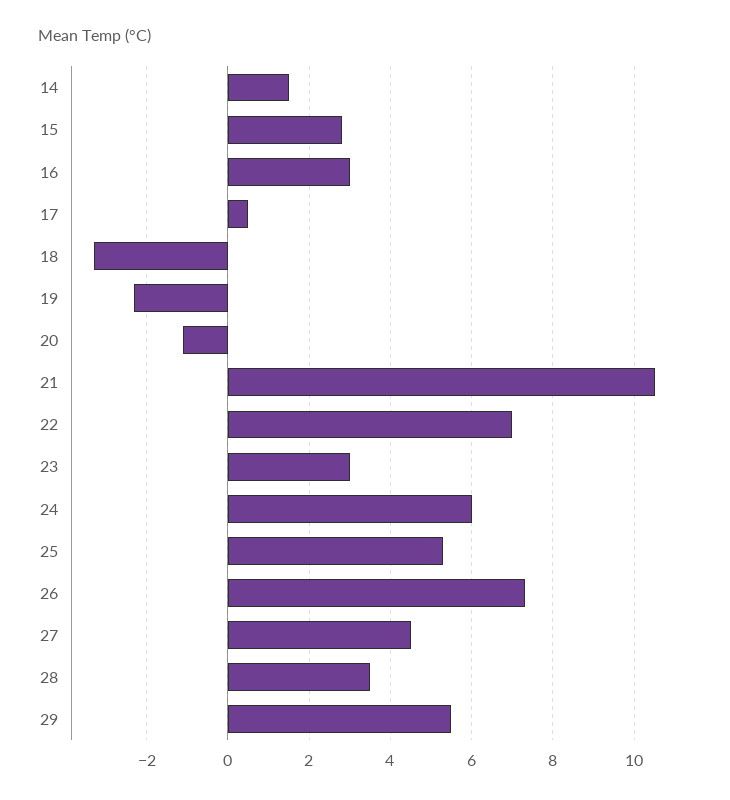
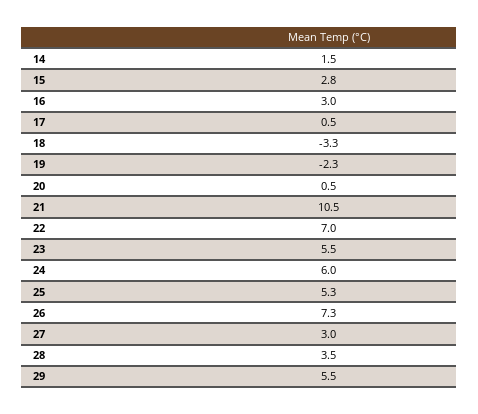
  {
    "14": 1.5,
    "15": 2.8,
    "16": 3,
    "17": 0.5,
    "18": -3.3,
    "19": -2.3,
-   "20": -1,
+   "20": 0.5,
    "21": 10.5,
    "22": 7,
-   "23": 3,
+   "23": 5.5,
    "24": 6,
    "25": 5.3,
    "26": 7.3,
-   "27": 4.5,
+   "27": 3,
    "28": 3.5,
    "29": 5.5
  }

